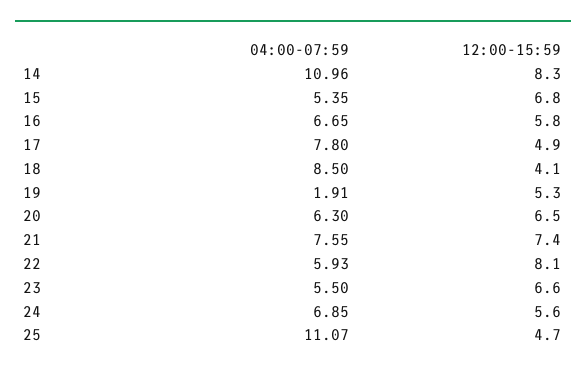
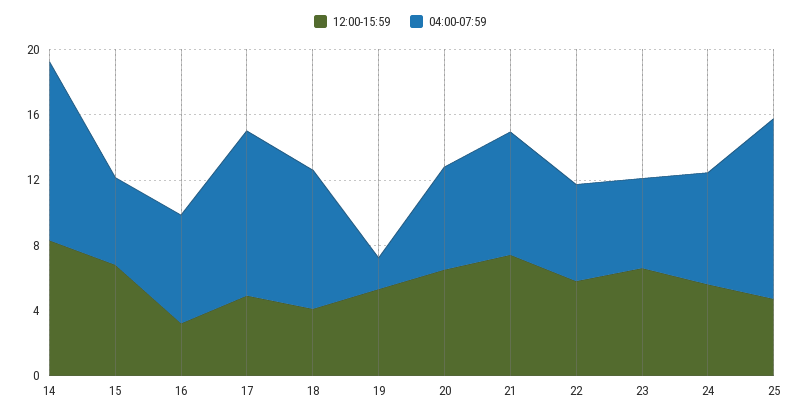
  {
    "04:00-07:59": {
      "14": 10.96,
      "15": 5.35,
      "16": 6.65,
-     "17": 7.8,
+     "17": 10,
      "18": 8.5,
      "19": 1.91,
      "20": 6.3,
      "21": 7.55,
      "22": 5.93,
      "23": 5.5,
      "24": 6.85,
      "25": 11.07
    },
    "12:00-15:59": {
      "14": 8.3,
      "15": 6.8,
-     "16": 5.8,
+     "16": 3,
      "17": 4.9,
      "18": 4.1,
      "19": 5.3,
      "20": 6.5,
      "21": 7.4,
-     "22": 8.1,
+     "22": 6,
      "23": 6.6,
      "24": 5.6,
      "25": 4.7
    }
  }

